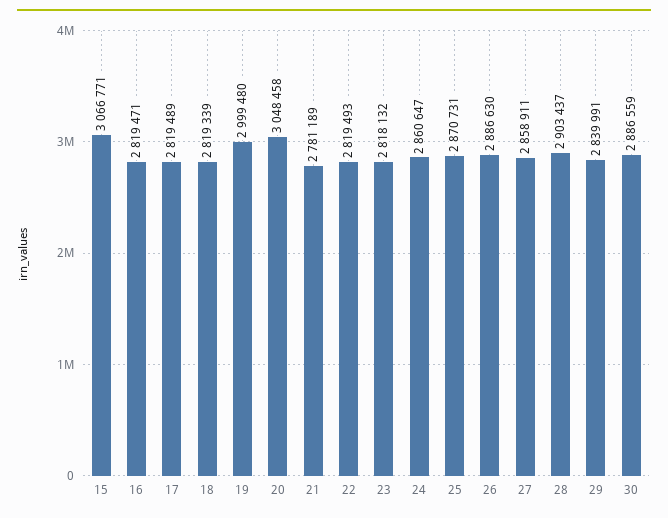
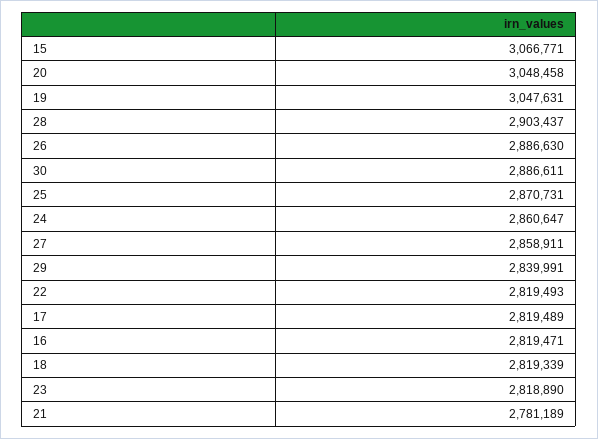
  {
    "15": 3066771,
    "16": 2819471,
    "17": 2819489,
    "18": 2819339,
-   "19": 2999480,
+   "19": 3047631,
    "20": 3048458,
    "21": 2781189,
    "22": 2819493,
-   "23": 2818132,
+   "23": 2818890,
    "24": 2860647,
    "25": 2870731,
    "26": 2886630,
    "27": 2858911,
    "28": 2903437,
    "29": 2839991,
-   "30": 2886559
+   "30": 2886611
  }

